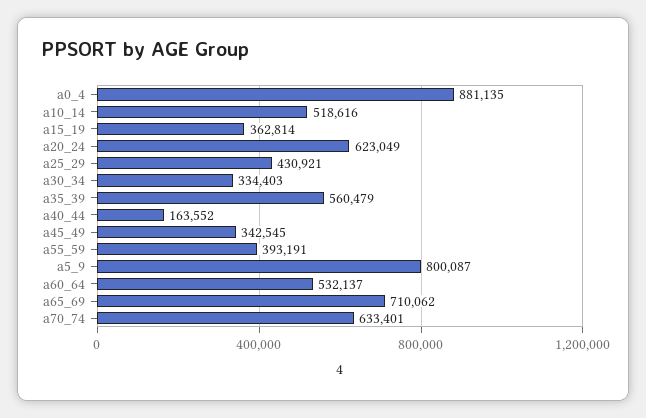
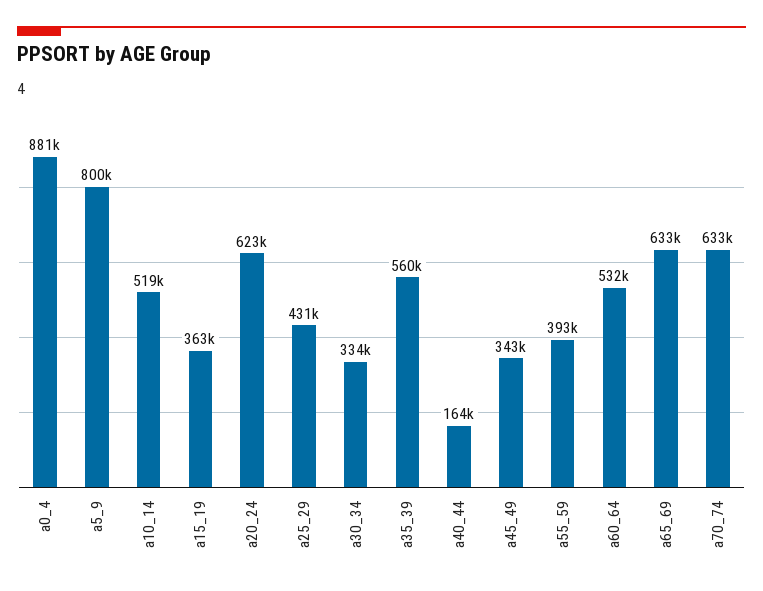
  {
    "a0_4": 881135,
    "a10_14": 518616,
    "a15_19": 362814,
    "a20_24": 623049,
    "a25_29": 430921,
    "a30_34": 334403,
    "a35_39": 560479,
    "a40_44": 163552,
    "a45_49": 342545,
    "a55_59": 393191,
    "a5_9": 800087,
    "a60_64": 532137,
-   "a65_69": 710062,
+   "a65_69": 633000,
    "a70_74": 633401
  }

